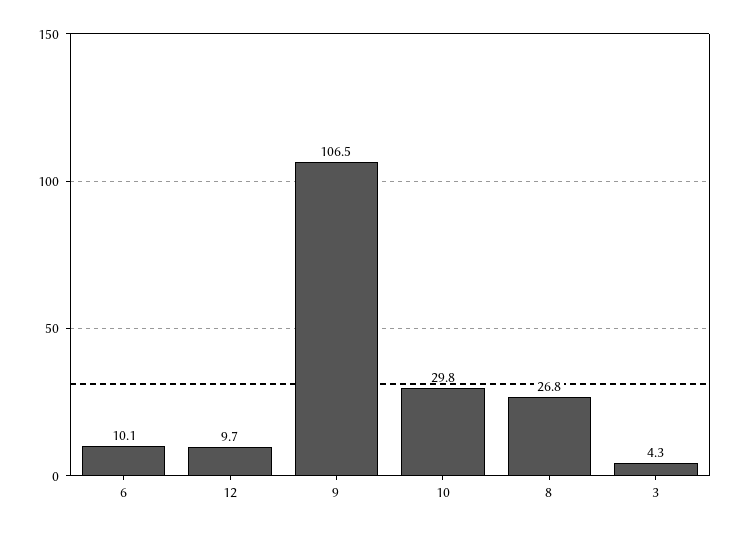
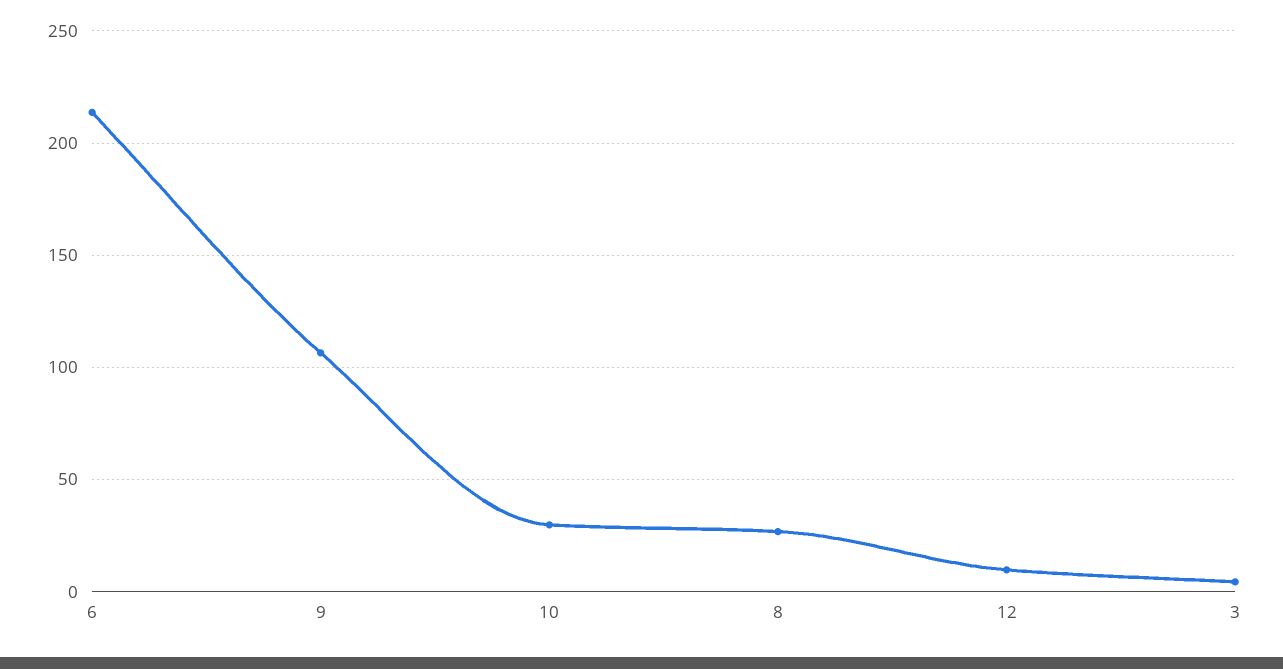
  {
-   "6": 10.1,
+   "6": 215,
    "12": 9.7,
    "9": 106.5,
    "10": 29.8,
    "8": 26.8,
    "3": 4.3
  }

